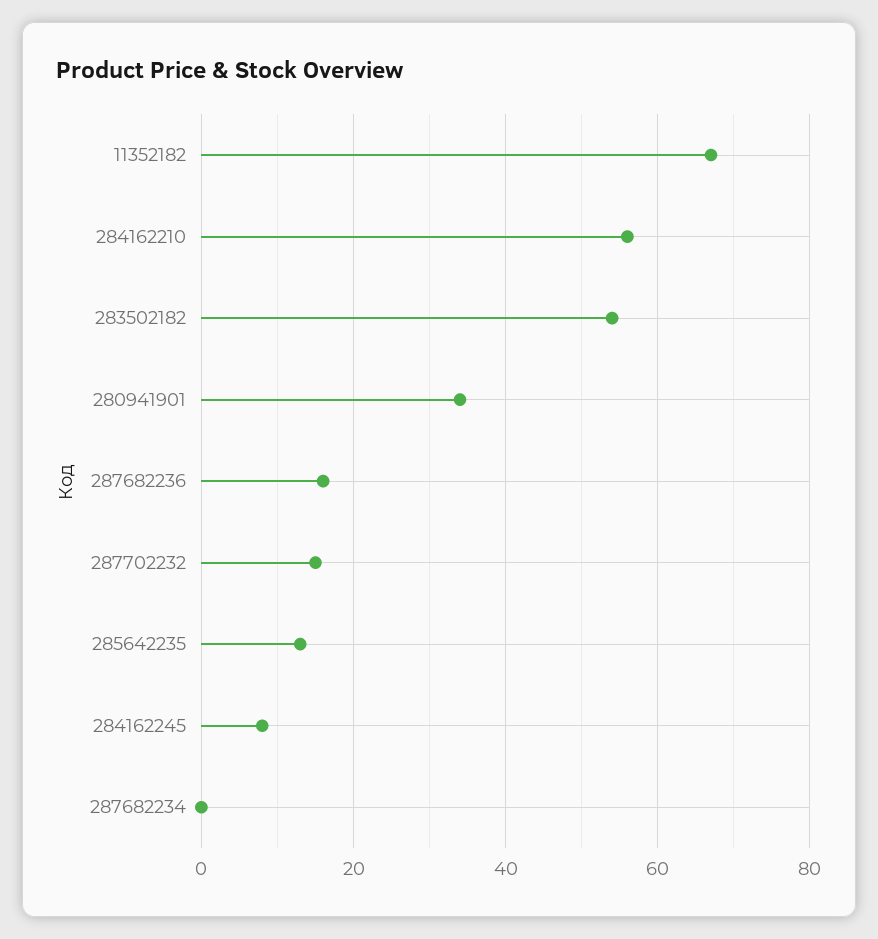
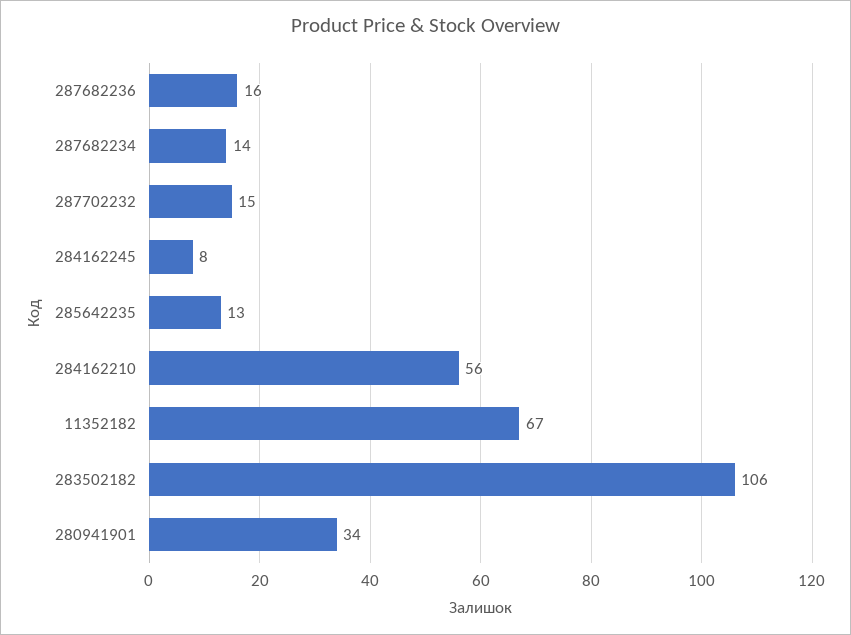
  {
    "11352182": 67,
    "284162210": 56,
-   "283502182": 55,
+   "283502182": 106,
    "280941901": 34,
    "287682236": 16,
    "287702232": 15,
    "285642235": 13,
    "284162245": 8,
-   "287682234": 0
+   "287682234": 14
  }

